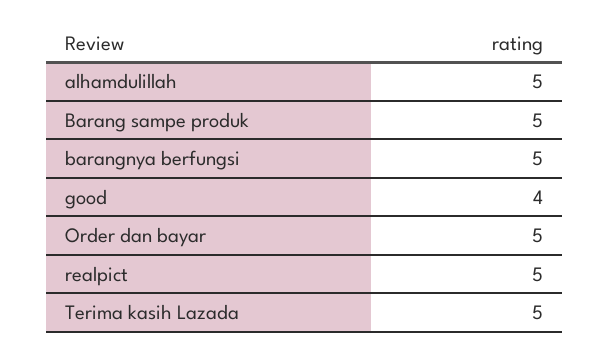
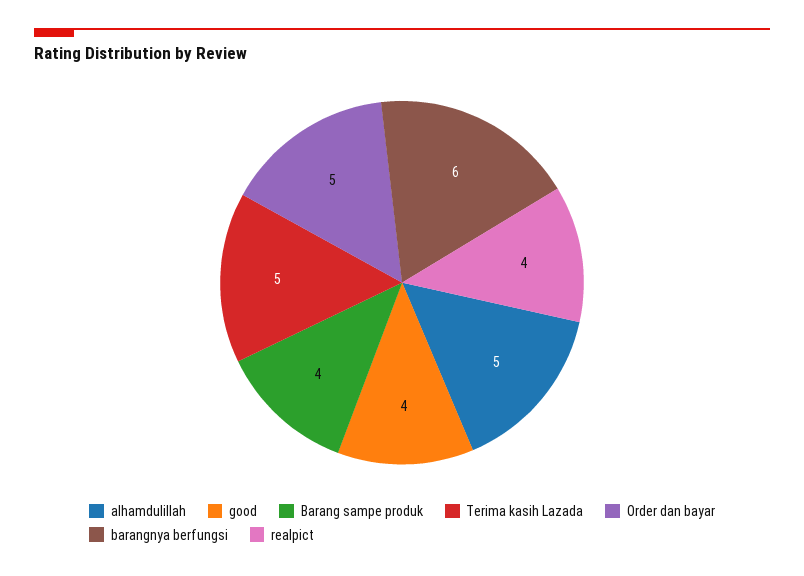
  {
    "alhamdulillah": 5,
-   "Barang sampe produk": 5,
+   "Barang sampe produk": 4,
-   "barangnya berfungsi": 5,
+   "barangnya berfungsi": 6,
    "good": 4,
    "Order dan bayar": 5,
-   "realpict": 5,
+   "realpict": 4,
    "Terima kasih Lazada": 5
  }

